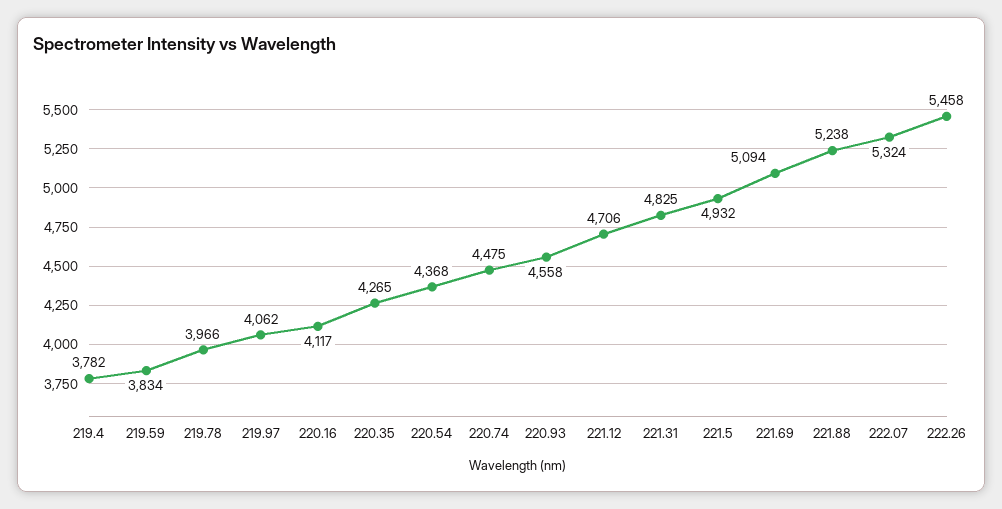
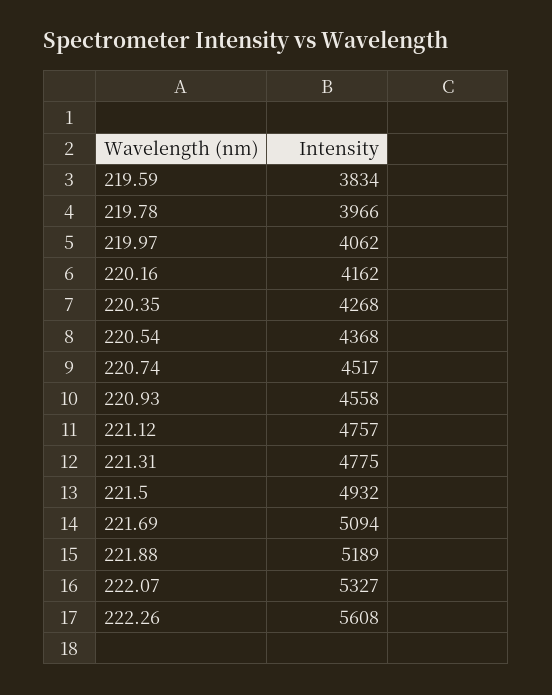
  {
-   "219.4": 3782,
    "219.59": 3834,
    "219.78": 3966,
    "219.97": 4062,
-   "220.16": 4117,
+   "220.16": 4162,
-   "220.35": 4265,
+   "220.35": 4268,
    "220.54": 4368,
-   "220.74": 4475,
+   "220.74": 4517,
    "220.93": 4558,
-   "221.12": 4706,
+   "221.12": 4757,
-   "221.31": 4825,
+   "221.31": 4775,
    "221.5": 4932,
    "221.69": 5094,
-   "221.88": 5238,
+   "221.88": 5189,
-   "222.07": 5324,
+   "222.07": 5327,
-   "222.26": 5458
+   "222.26": 5608
  }

